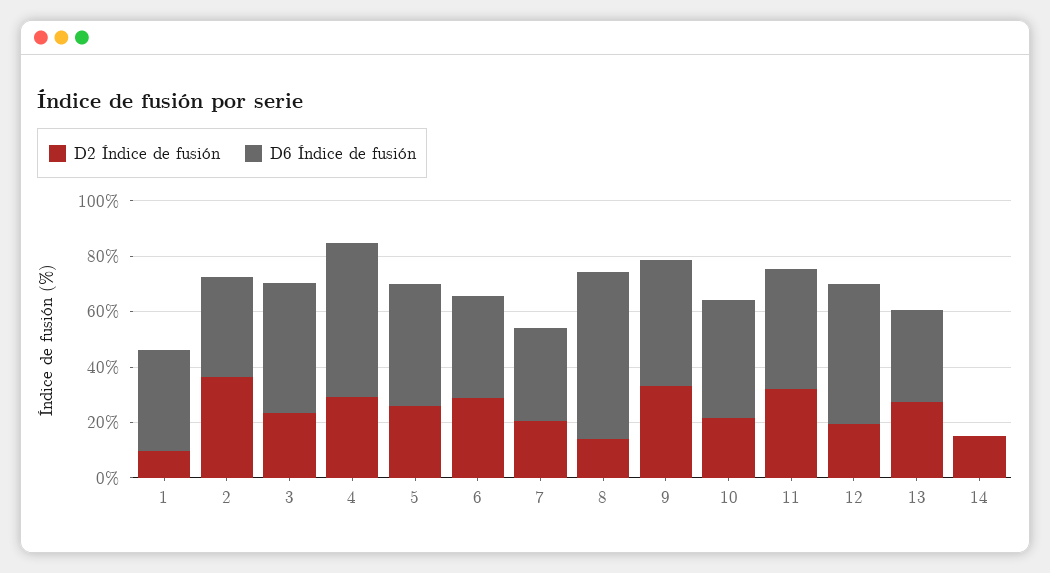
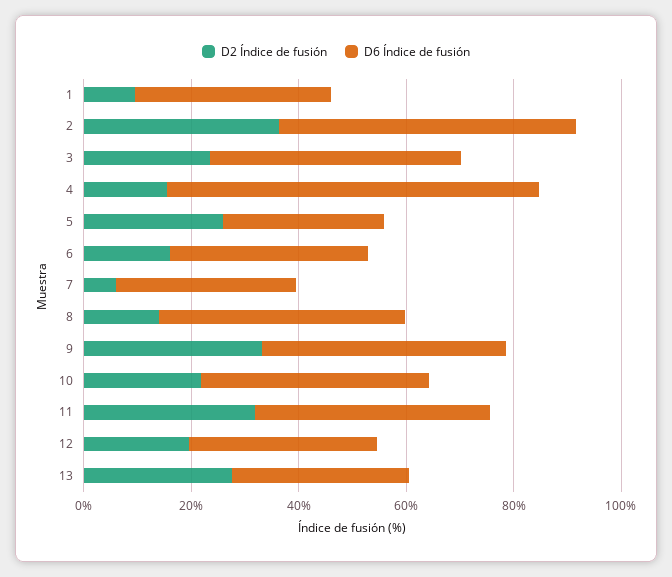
  {
    "D2 Índice de fusión": {
      "1": 10,
      "2": 35,
      "3": 25,
-     "4": 30,
+     "4": 15,
      "5": 25,
-     "6": 30,
+     "6": 15,
-     "7": 20,
+     "7": 5,
      "8": 15,
      "9": 35,
      "10": 20,
      "11": 30,
      "12": 20,
-     "13": 30,
+     "13": 30
-     "14": 15
    },
    "D6 Índice de fusión": {
      "1": 35,
-     "2": 35,
+     "2": 55,
      "3": 45,
-     "4": 55,
+     "4": 70,
-     "5": 45,
+     "5": 30,
      "6": 35,
      "7": 35,
-     "8": 60,
+     "8": 45,
      "9": 45,
      "10": 45,
      "11": 45,
-     "12": 50,
+     "12": 35,
-     "13": 35,
+     "13": 35
-     "14": 0
    }
  }

